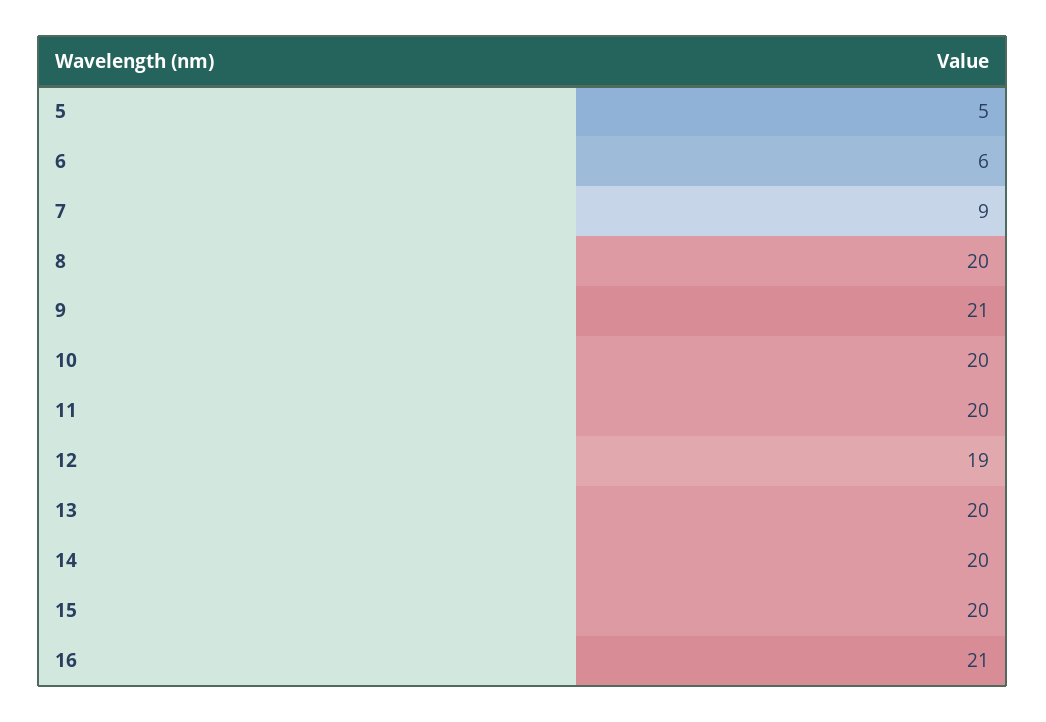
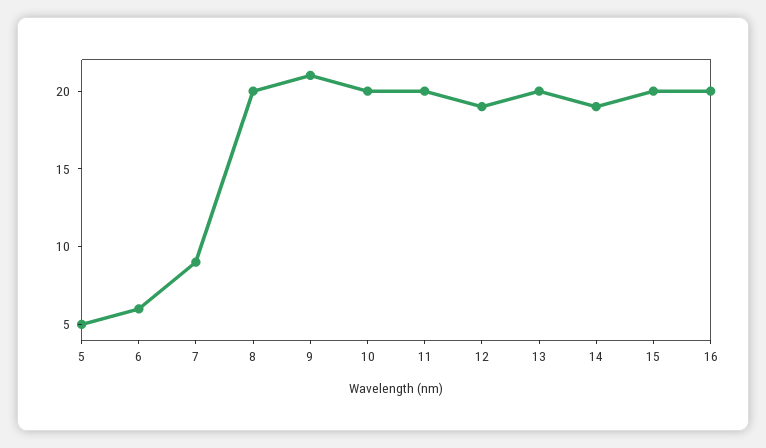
  {
    "5": 5,
    "6": 6,
    "7": 9,
    "8": 20,
    "9": 21,
    "10": 20,
    "11": 20,
    "12": 19,
    "13": 20,
-   "14": 20,
+   "14": 19,
    "15": 20,
-   "16": 21
+   "16": 20
  }

